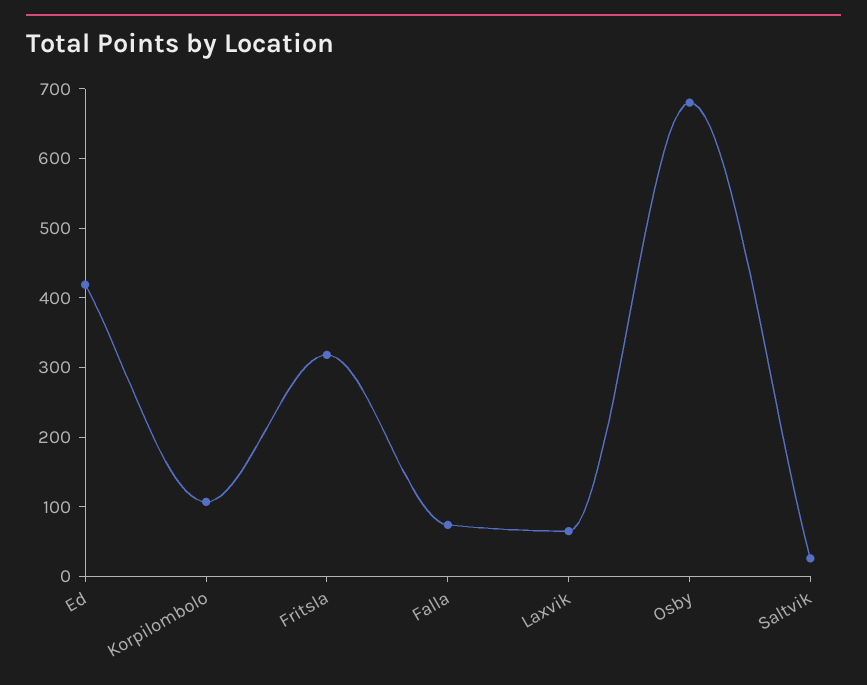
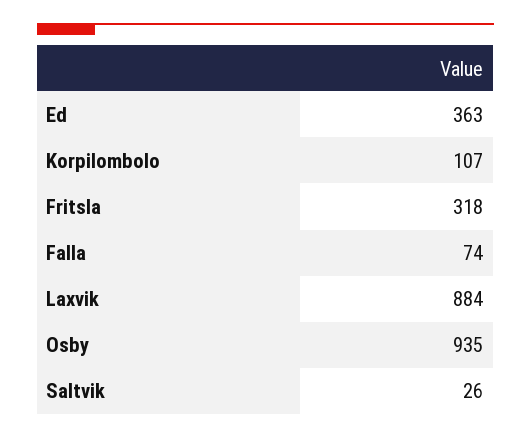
  {
-   "Ed": 420,
+   "Ed": 363,
    "Korpilombolo": 107,
    "Fritsla": 318,
    "Falla": 74,
-   "Laxvik": 60,
+   "Laxvik": 884,
-   "Osby": 680,
+   "Osby": 935,
    "Saltvik": 26
  }

